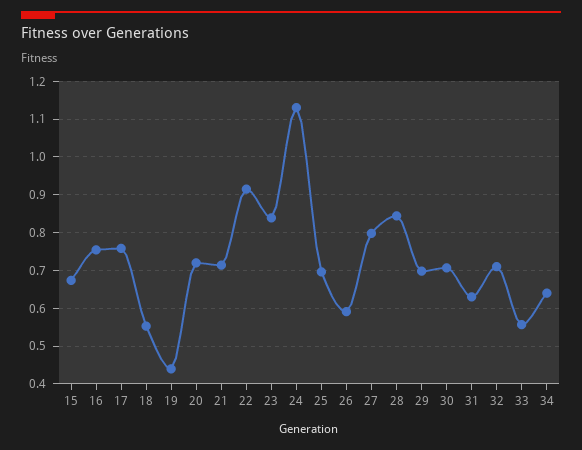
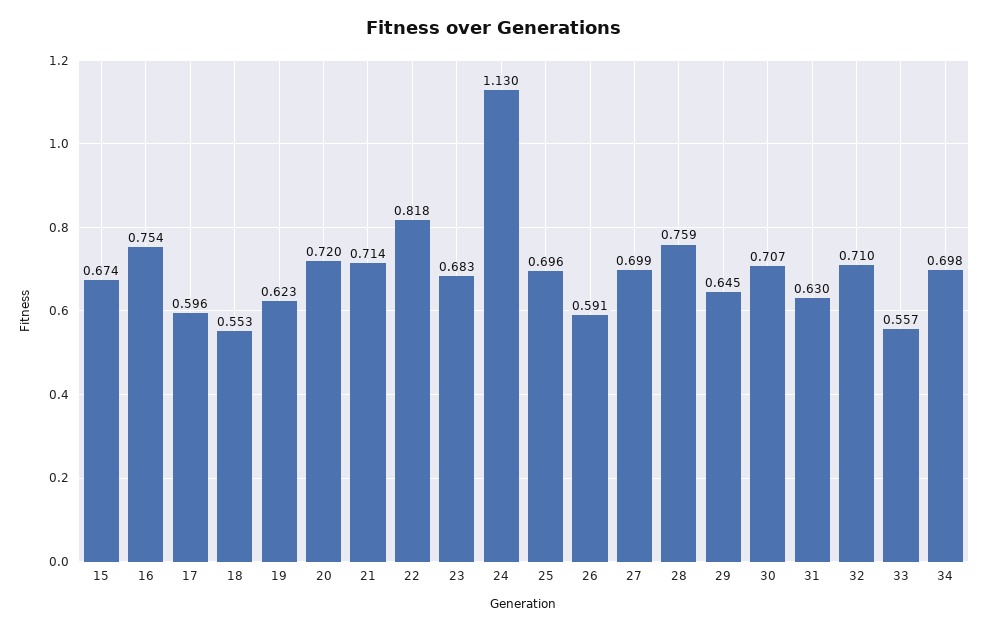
  {
    "15": 0.674,
    "16": 0.754,
-   "17": 0.76,
+   "17": 0.596,
    "18": 0.553,
-   "19": 0.44,
+   "19": 0.623,
    "20": 0.72,
    "21": 0.714,
-   "22": 0.92,
+   "22": 0.818,
-   "23": 0.84,
+   "23": 0.683,
    "24": 1.13,
    "25": 0.696,
    "26": 0.591,
-   "27": 0.8,
+   "27": 0.699,
-   "28": 0.84,
+   "28": 0.759,
-   "29": 0.7,
+   "29": 0.645,
    "30": 0.707,
    "31": 0.63,
    "32": 0.71,
    "33": 0.557,
-   "34": 0.64
+   "34": 0.698
  }

